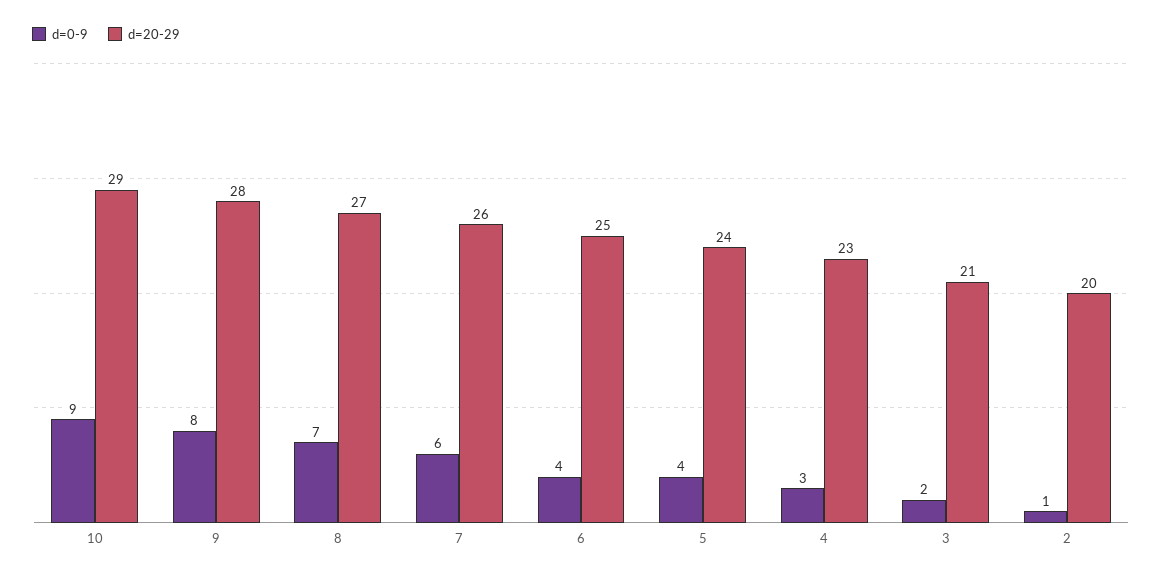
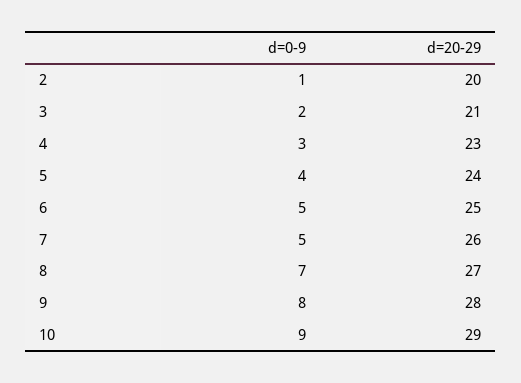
  {
    "d=0-9": {
      "10": 9,
      "9": 8,
      "8": 7,
-     "7": 6,
+     "7": 5,
-     "6": 4,
+     "6": 5,
      "5": 4,
      "4": 3,
      "3": 2,
      "2": 1
    },
    "d=20-29": {
      "10": 29,
      "9": 28,
      "8": 27,
      "7": 26,
      "6": 25,
      "5": 24,
      "4": 23,
      "3": 21,
      "2": 20
    }
  }

